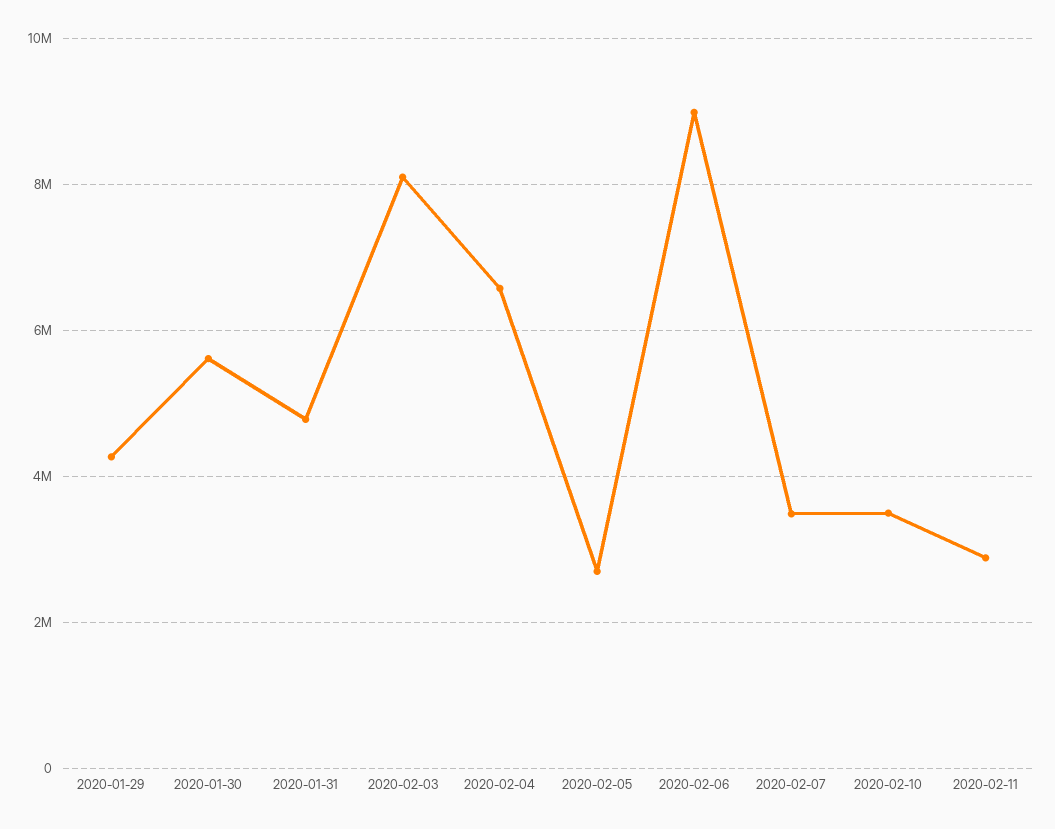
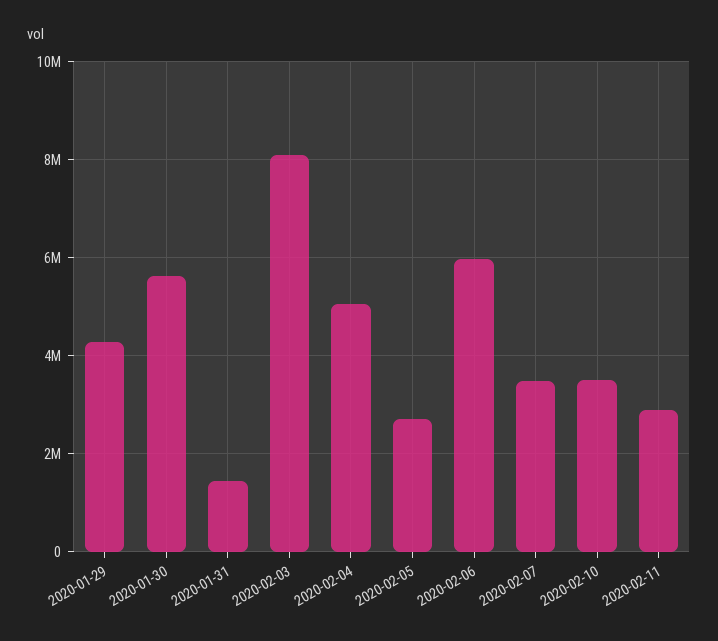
  {
    "2020-01-29": 4200000,
    "2020-01-30": 5600000,
-   "2020-01-31": 4800000,
+   "2020-01-31": 1400000,
    "2020-02-03": 8000000,
-   "2020-02-04": 6600000,
+   "2020-02-04": 5000000,
    "2020-02-05": 2800000,
-   "2020-02-06": 9000000,
+   "2020-02-06": 6000000,
    "2020-02-07": 3400000,
    "2020-02-10": 3600000,
    "2020-02-11": 2800000
  }

